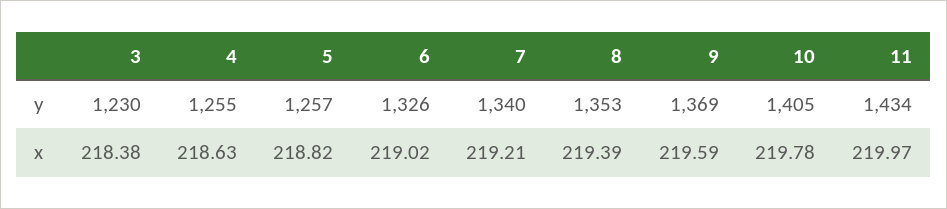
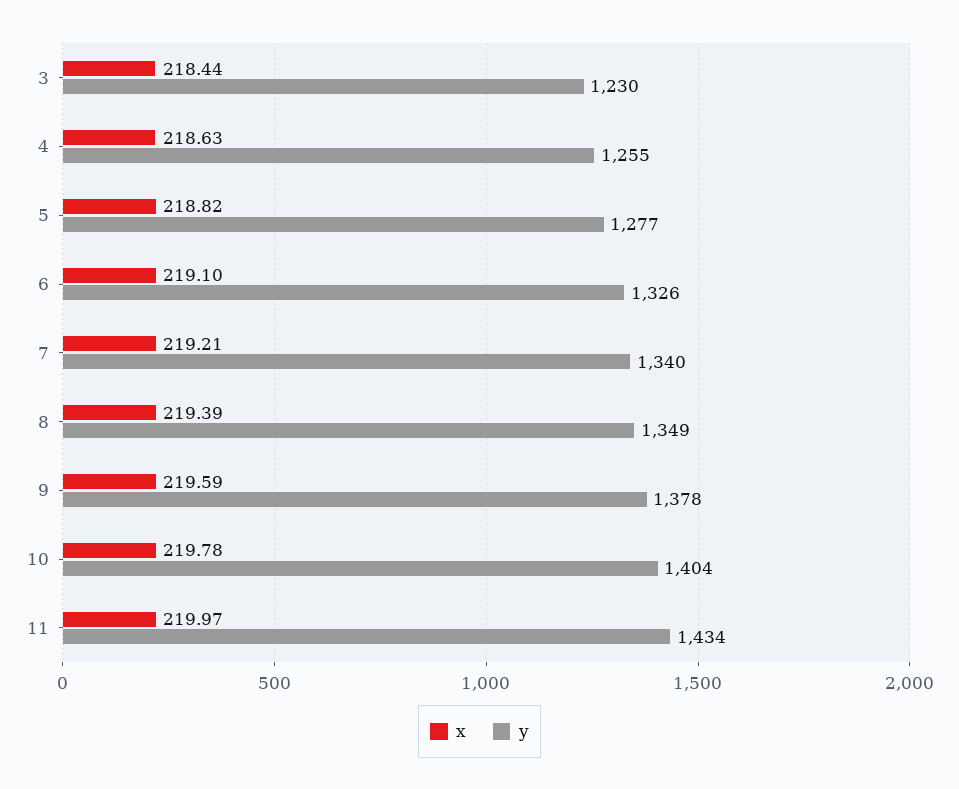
  {
    "y": {
      "3": 1230,
      "4": 1255,
-     "5": 1257,
+     "5": 1277,
      "6": 1326,
      "7": 1340,
-     "8": 1353,
+     "8": 1349,
-     "9": 1369,
+     "9": 1378,
-     "10": 1405,
+     "10": 1404,
      "11": 1434
    },
    "x": {
-     "3": 218.38,
+     "3": 218.44,
      "4": 218.63,
      "5": 218.82,
-     "6": 219.02,
+     "6": 219.1,
      "7": 219.21,
      "8": 219.39,
      "9": 219.59,
      "10": 219.78,
      "11": 219.97
    }
  }

